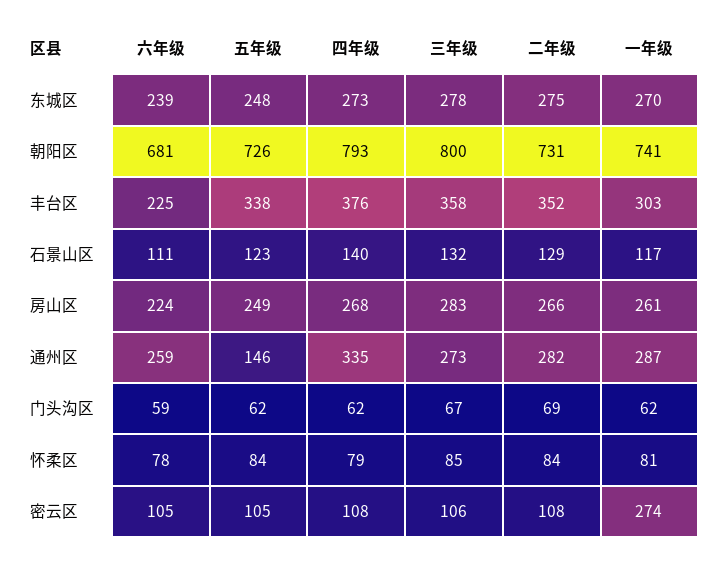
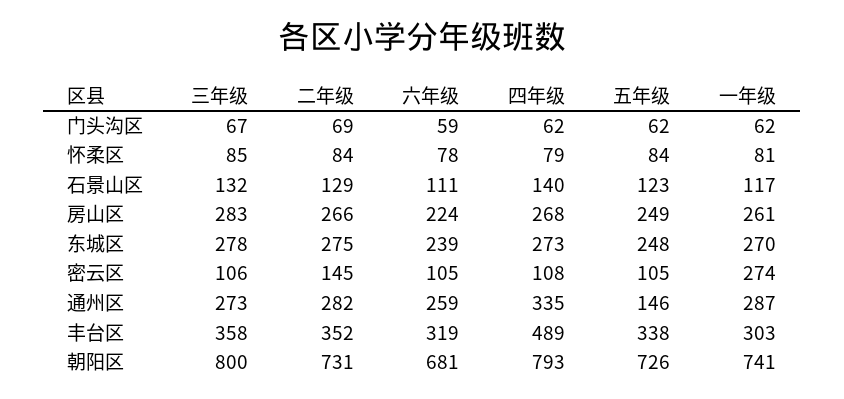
  {
    "六年级": {
      "东城区": 239,
      "朝阳区": 681,
-     "丰台区": 225,
+     "丰台区": 319,
      "石景山区": 111,
      "房山区": 224,
      "通州区": 259,
      "门头沟区": 59,
      "怀柔区": 78,
      "密云区": 105
    },
    "五年级": {
      "东城区": 248,
      "朝阳区": 726,
      "丰台区": 338,
      "石景山区": 123,
      "房山区": 249,
      "通州区": 146,
      "门头沟区": 62,
      "怀柔区": 84,
      "密云区": 105
    },
    "四年级": {
      "东城区": 273,
      "朝阳区": 793,
-     "丰台区": 376,
+     "丰台区": 489,
      "石景山区": 140,
      "房山区": 268,
      "通州区": 335,
      "门头沟区": 62,
      "怀柔区": 79,
      "密云区": 108
    },
    "三年级": {
      "东城区": 278,
      "朝阳区": 800,
      "丰台区": 358,
      "石景山区": 132,
      "房山区": 283,
      "通州区": 273,
      "门头沟区": 67,
      "怀柔区": 85,
      "密云区": 106
    },
    "二年级": {
      "东城区": 275,
      "朝阳区": 731,
      "丰台区": 352,
      "石景山区": 129,
      "房山区": 266,
      "通州区": 282,
      "门头沟区": 69,
      "怀柔区": 84,
-     "密云区": 108
+     "密云区": 145
    },
    "一年级": {
      "东城区": 270,
      "朝阳区": 741,
      "丰台区": 303,
      "石景山区": 117,
      "房山区": 261,
      "通州区": 287,
      "门头沟区": 62,
      "怀柔区": 81,
      "密云区": 274
    }
  }

